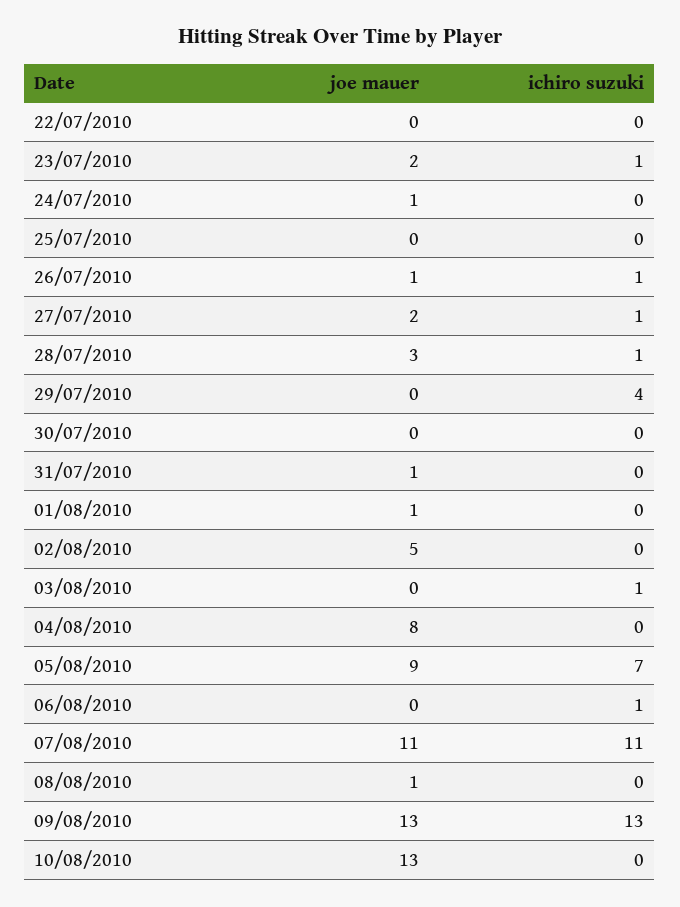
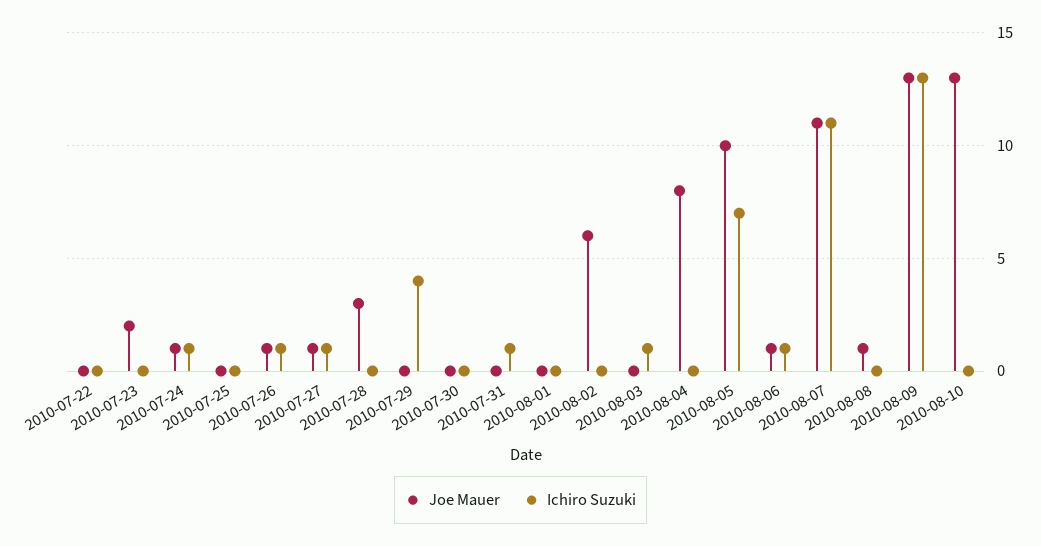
  {
    "joe mauer": {
      "22/07/2010": 0,
      "23/07/2010": 2,
      "24/07/2010": 1,
      "25/07/2010": 0,
      "26/07/2010": 1,
-     "27/07/2010": 2,
+     "27/07/2010": 1,
      "28/07/2010": 3,
      "29/07/2010": 0,
      "30/07/2010": 0,
-     "31/07/2010": 1,
+     "31/07/2010": 0,
-     "01/08/2010": 1,
+     "01/08/2010": 0,
-     "02/08/2010": 5,
+     "02/08/2010": 6,
      "03/08/2010": 0,
      "04/08/2010": 8,
-     "05/08/2010": 9,
+     "05/08/2010": 10,
-     "06/08/2010": 0,
+     "06/08/2010": 1,
      "07/08/2010": 11,
      "08/08/2010": 1,
      "09/08/2010": 13,
      "10/08/2010": 13
    },
    "ichiro suzuki": {
      "22/07/2010": 0,
-     "23/07/2010": 1,
+     "23/07/2010": 0,
-     "24/07/2010": 0,
+     "24/07/2010": 1,
      "25/07/2010": 0,
      "26/07/2010": 1,
      "27/07/2010": 1,
-     "28/07/2010": 1,
+     "28/07/2010": 0,
      "29/07/2010": 4,
      "30/07/2010": 0,
-     "31/07/2010": 0,
+     "31/07/2010": 1,
      "01/08/2010": 0,
      "02/08/2010": 0,
      "03/08/2010": 1,
      "04/08/2010": 0,
      "05/08/2010": 7,
      "06/08/2010": 1,
      "07/08/2010": 11,
      "08/08/2010": 0,
      "09/08/2010": 13,
      "10/08/2010": 0
    }
  }

